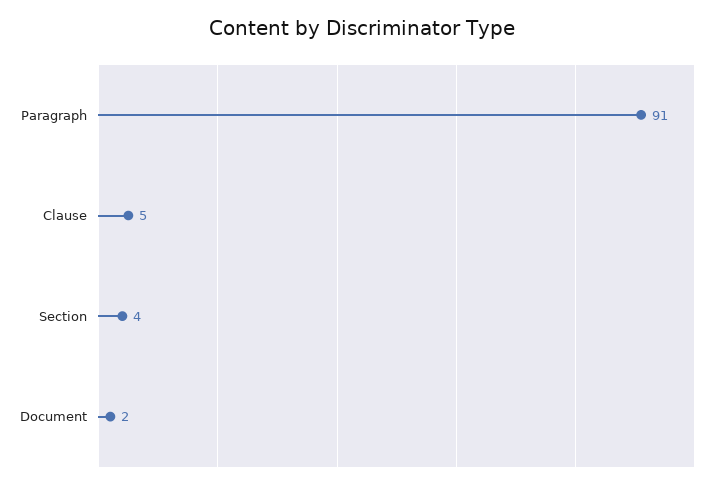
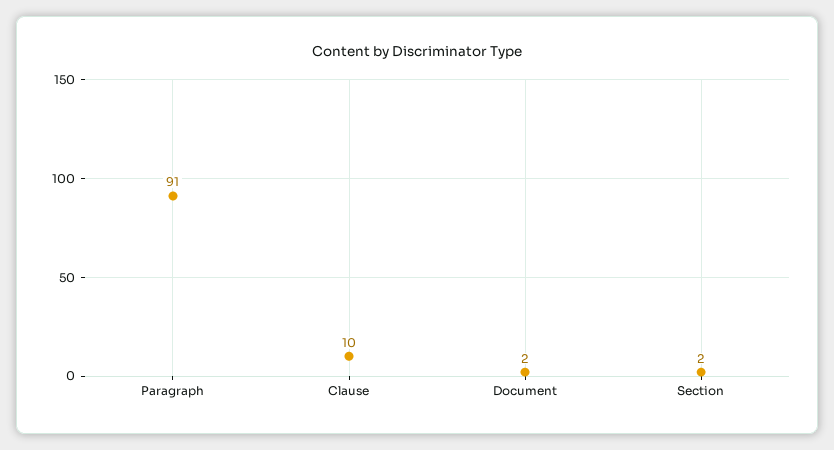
  {
    "Paragraph": 91,
-   "Clause": 5,
+   "Clause": 10,
-   "Section": 4,
+   "Section": 2,
    "Document": 2
  }

